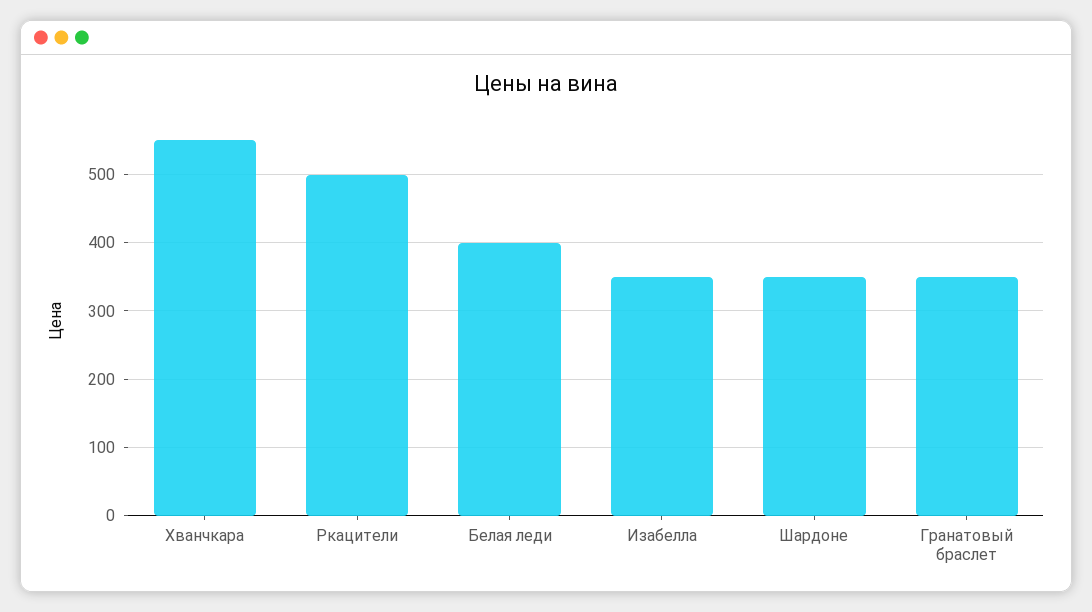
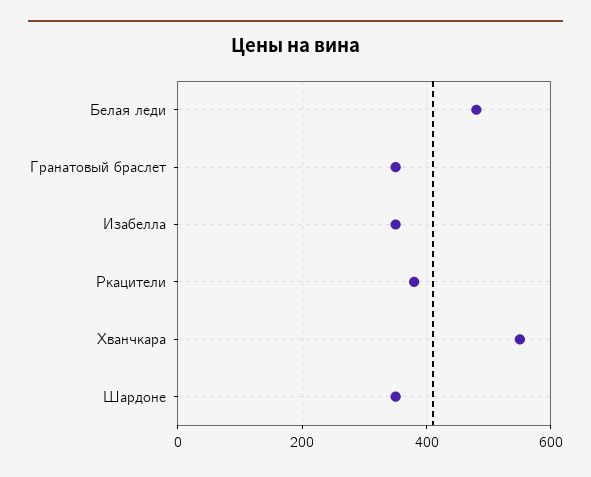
  {
    "Хванчкара": 550,
-   "Ркацители": 500,
+   "Ркацители": 380,
-   "Белая леди": 400,
+   "Белая леди": 480,
    "Изабелла": 350,
    "Шардоне": 350,
    "Гранатовый браслет": 350
  }

